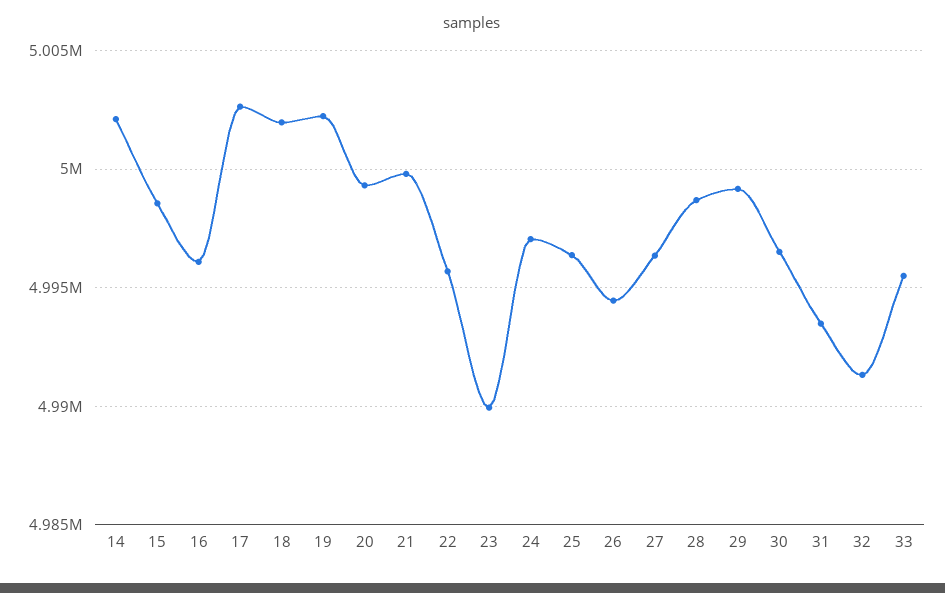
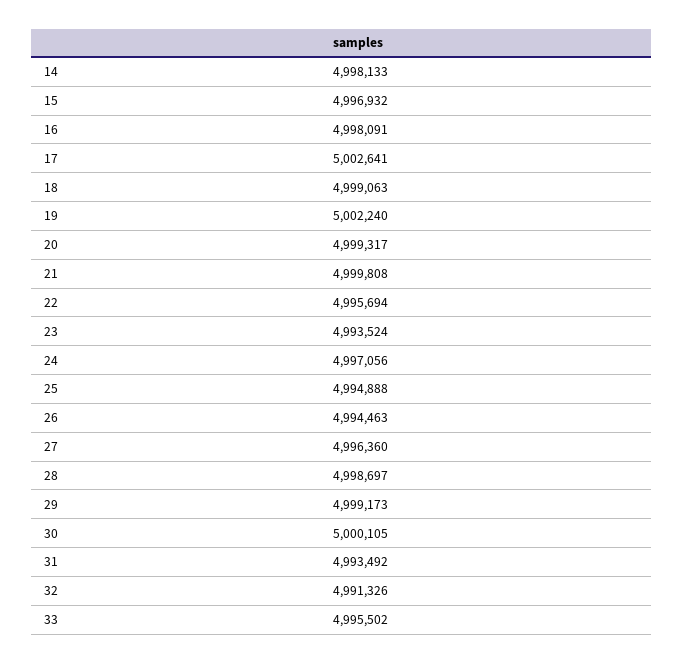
  {
-   "14": 5002000,
+   "14": 4998133,
-   "15": 4998500,
+   "15": 4996932,
-   "16": 4996000,
+   "16": 4998091,
    "17": 5002641,
-   "18": 5002000,
+   "18": 4999063,
    "19": 5002240,
    "20": 4999317,
    "21": 4999808,
    "22": 4995694,
-   "23": 4990000,
+   "23": 4993524,
    "24": 4997056,
-   "25": 4996500,
+   "25": 4994888,
    "26": 4994463,
    "27": 4996360,
    "28": 4998697,
    "29": 4999173,
-   "30": 4996500,
+   "30": 5000105,
    "31": 4993492,
    "32": 4991326,
    "33": 4995502
  }

